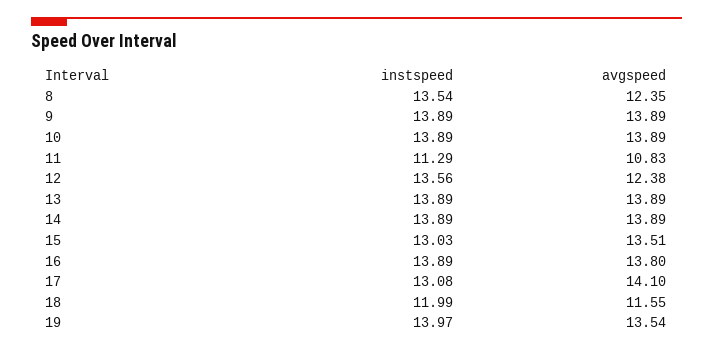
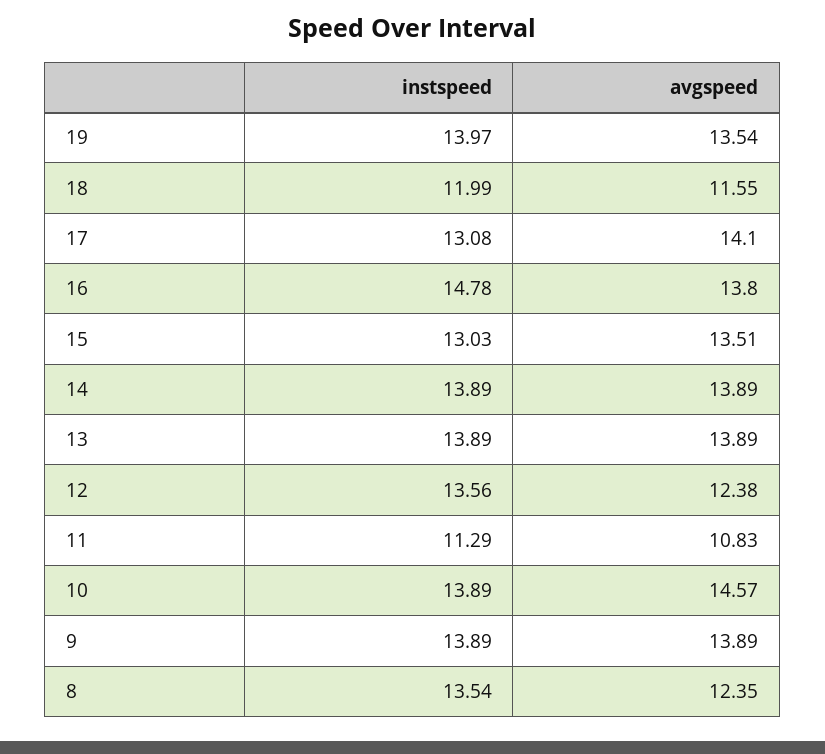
  {
    "instspeed": {
      "8": 13.54,
      "9": 13.89,
      "10": 13.89,
      "11": 11.29,
      "12": 13.56,
      "13": 13.89,
      "14": 13.89,
      "15": 13.03,
-     "16": 13.89,
+     "16": 14.78,
      "17": 13.08,
      "18": 11.99,
      "19": 13.97
    },
    "avgspeed": {
      "8": 12.35,
      "9": 13.89,
-     "10": 13.89,
+     "10": 14.57,
      "11": 10.83,
      "12": 12.38,
      "13": 13.89,
      "14": 13.89,
      "15": 13.51,
      "16": 13.8,
      "17": 14.1,
      "18": 11.55,
      "19": 13.54
    }
  }

